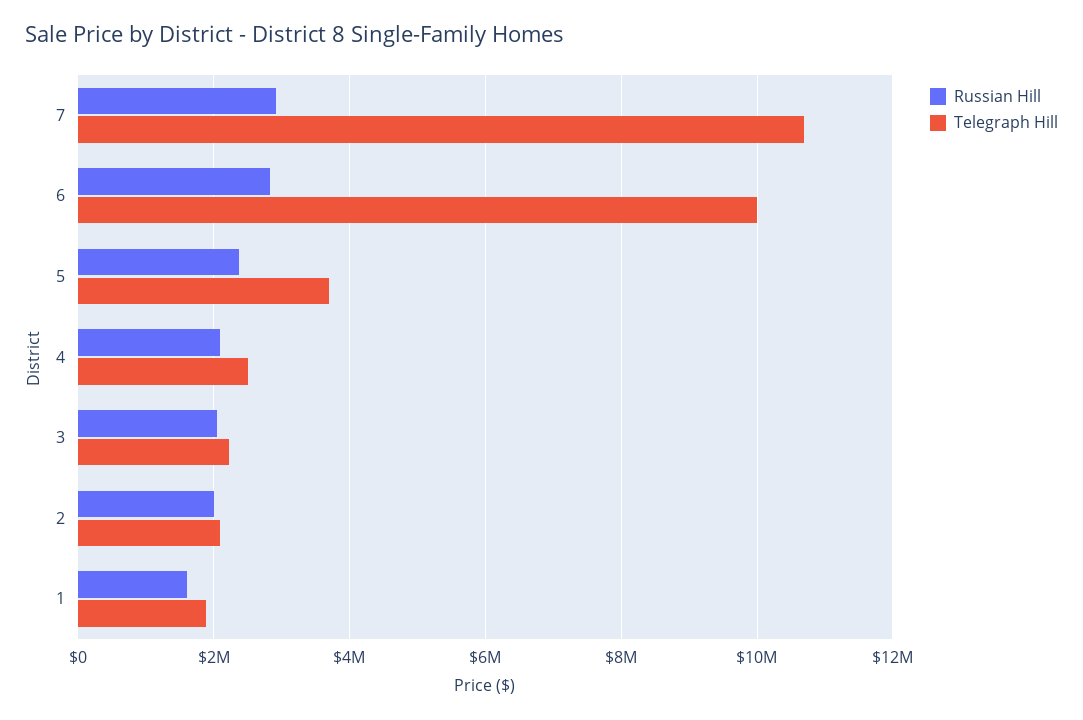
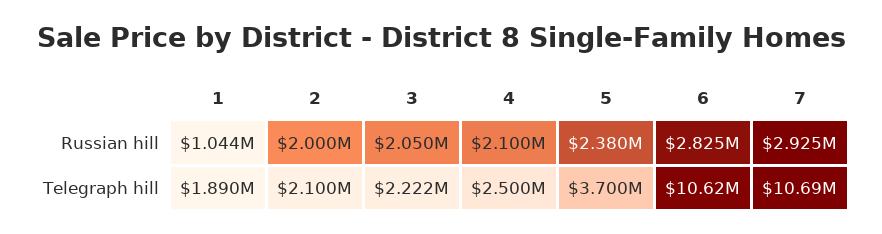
  {
    "Russian Hill": {
      "7": 2925000,
      "6": 2825000,
      "5": 2380000,
      "4": 2100000,
      "3": 2050000,
      "2": 2000000,
-     "1": 1600000
+     "1": 1044000
    },
    "Telegraph Hill": {
      "7": 10690000,
-     "6": 10000000,
+     "6": 10620000,
      "5": 3700000,
      "4": 2500000,
      "3": 2222000,
      "2": 2100000,
      "1": 1890000
    }
  }

